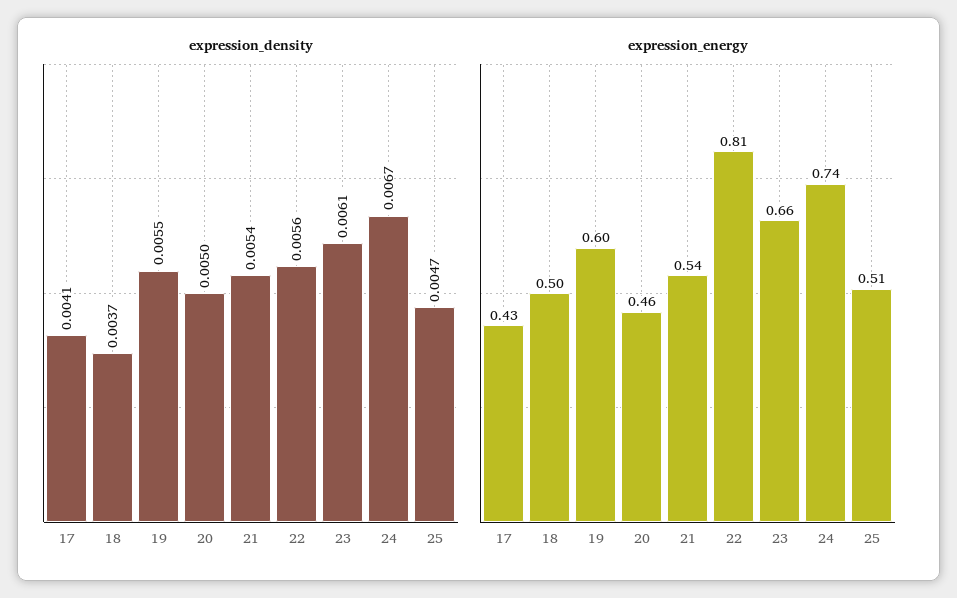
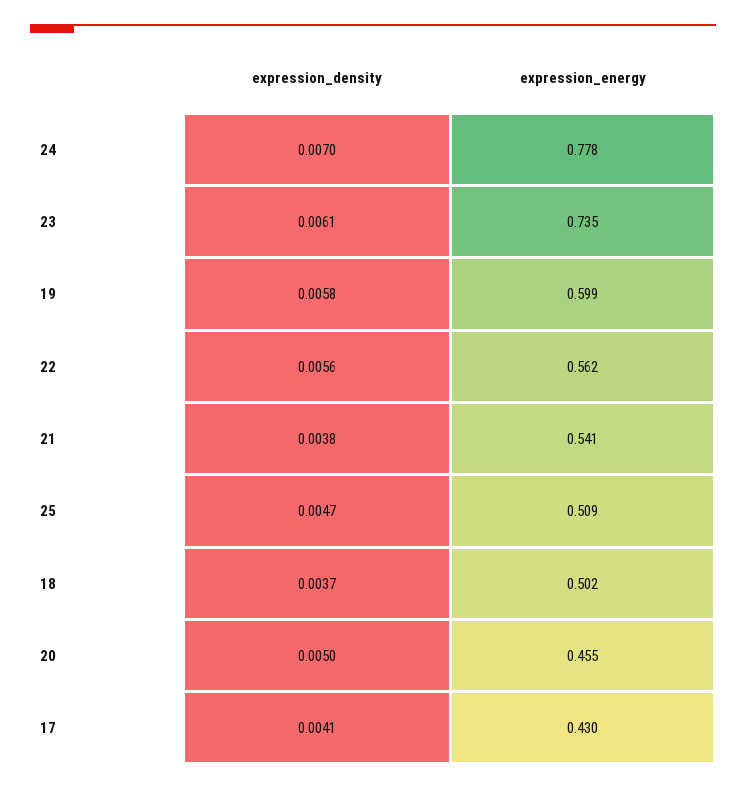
  {
    "expression_density": {
      "17": 0.0041,
      "18": 0.0037,
-     "19": 0.0055,
+     "19": 0.0058,
      "20": 0.005,
-     "21": 0.0054,
+     "21": 0.0038,
      "22": 0.0056,
      "23": 0.0061,
-     "24": 0.0067,
+     "24": 0.007,
      "25": 0.0047
    },
    "expression_energy": {
      "17": 0.43,
      "18": 0.502,
      "19": 0.599,
      "20": 0.455,
      "21": 0.541,
-     "22": 0.81,
+     "22": 0.562,
-     "23": 0.66,
+     "23": 0.735,
-     "24": 0.74,
+     "24": 0.778,
      "25": 0.509
    }
  }

